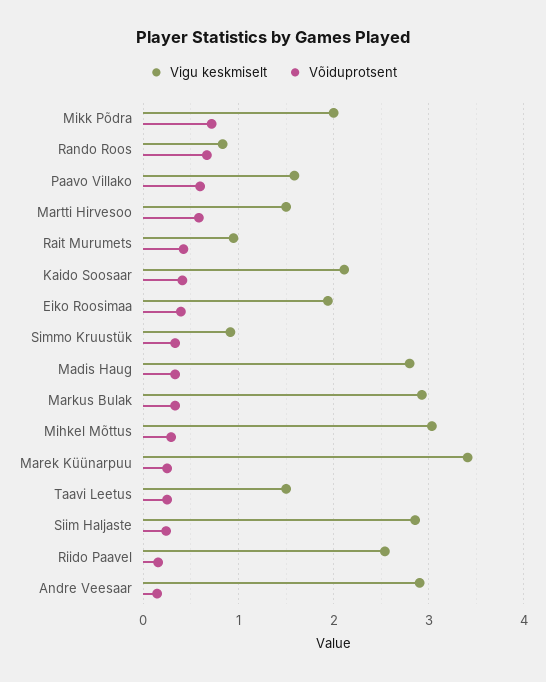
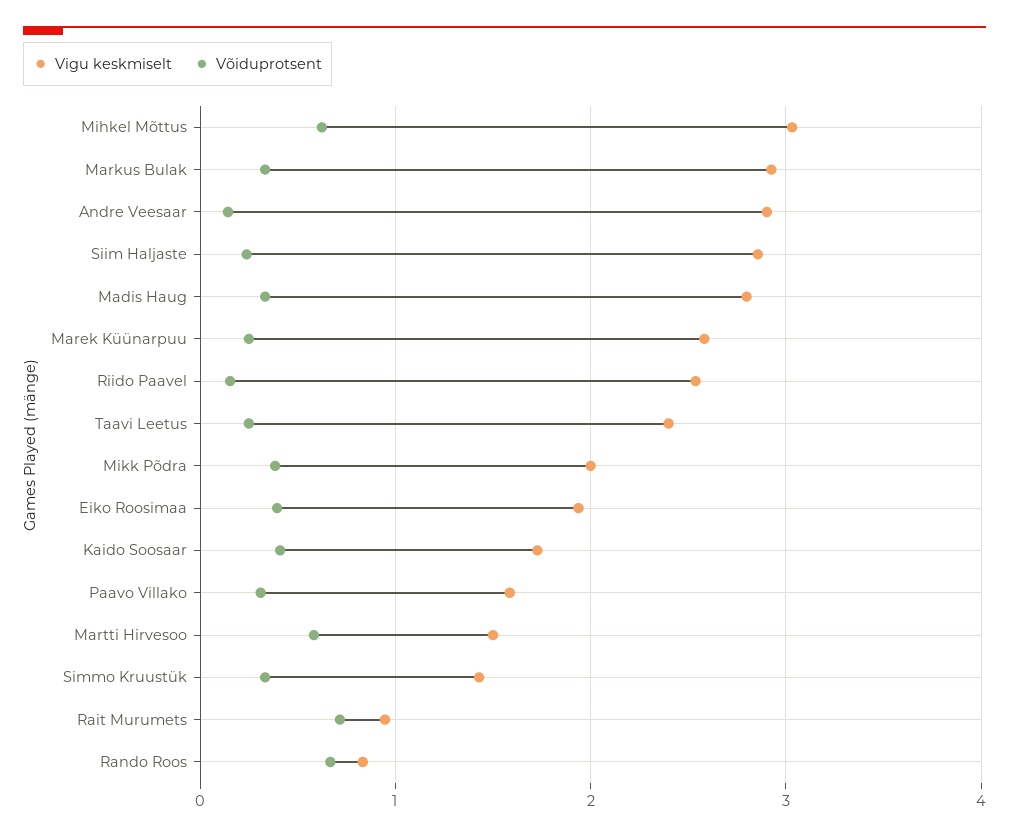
  {
    "Vigu keskmiselt": {
      "Mikk Põdra": 2,
      "Rando Roos": 0.8,
      "Paavo Villako": 1.6,
      "Martti Hirvesoo": 1.5,
      "Rait Murumets": 0.9,
-     "Kaido Soosaar": 2.1,
+     "Kaido Soosaar": 1.7,
      "Eiko Roosimaa": 1.9,
-     "Simmo Kruustük": 0.9,
+     "Simmo Kruustük": 1.4,
      "Madis Haug": 2.8,
      "Markus Bulak": 2.9,
      "Mihkel Mõttus": 3,
-     "Marek Küünarpuu": 3.4,
+     "Marek Küünarpuu": 2.6,
-     "Taavi Leetus": 1.5,
+     "Taavi Leetus": 2.4,
      "Siim Haljaste": 2.9,
      "Riido Paavel": 2.5,
      "Andre Veesaar": 2.9
    },
    "Võiduprotsent": {
-     "Mikk Põdra": 0.7,
+     "Mikk Põdra": 0.4,
      "Rando Roos": 0.7,
-     "Paavo Villako": 0.6,
+     "Paavo Villako": 0.3,
      "Martti Hirvesoo": 0.6,
-     "Rait Murumets": 0.4,
+     "Rait Murumets": 0.7,
      "Kaido Soosaar": 0.4,
      "Eiko Roosimaa": 0.4,
      "Simmo Kruustük": 0.3,
      "Madis Haug": 0.3,
      "Markus Bulak": 0.3,
-     "Mihkel Mõttus": 0.3,
+     "Mihkel Mõttus": 0.6,
      "Marek Küünarpuu": 0.3,
      "Taavi Leetus": 0.3,
      "Siim Haljaste": 0.2,
      "Riido Paavel": 0.2,
      "Andre Veesaar": 0.1
    }
  }

